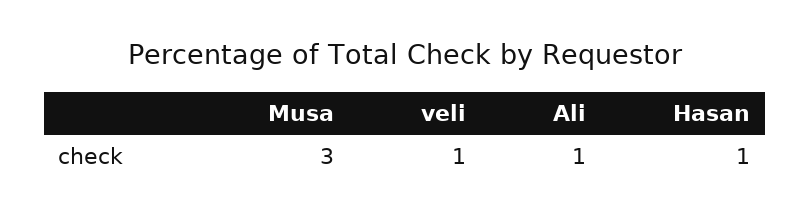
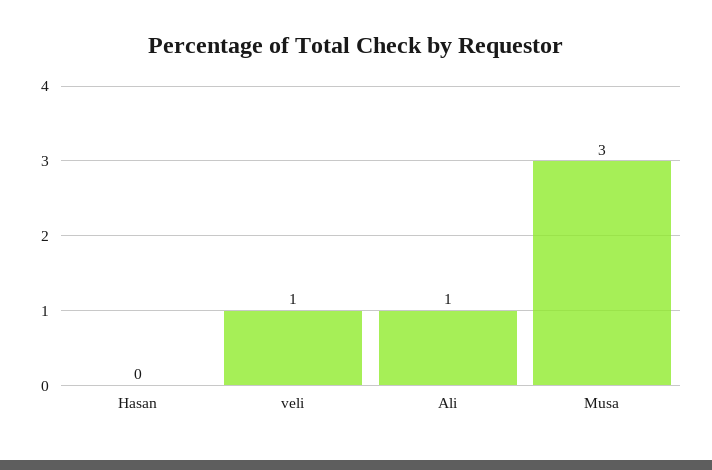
  {
    "Musa": 3,
    "veli": 1,
    "Ali": 1,
-   "Hasan": 1
+   "Hasan": 0
  }

